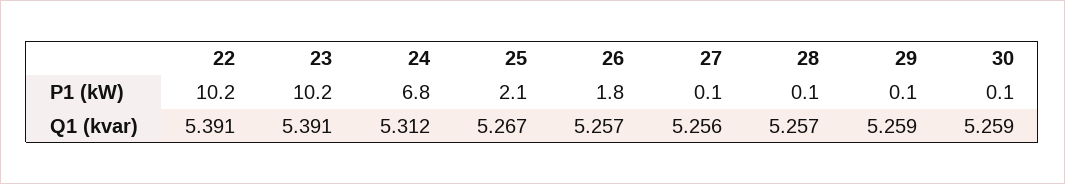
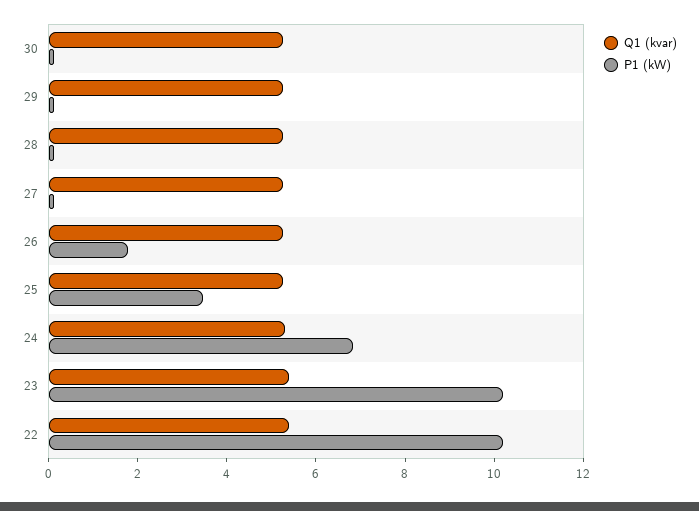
  {
    "P1 (kW)": {
      "22": 10.2,
      "23": 10.2,
      "24": 6.8,
-     "25": 2.1,
+     "25": 3.5,
      "26": 1.8,
      "27": 0.1,
      "28": 0.1,
      "29": 0.1,
      "30": 0.1
    },
    "Q1 (kvar)": {
      "22": 5.391,
      "23": 5.391,
      "24": 5.312,
      "25": 5.267,
      "26": 5.257,
      "27": 5.256,
      "28": 5.257,
      "29": 5.259,
      "30": 5.259
    }
  }

